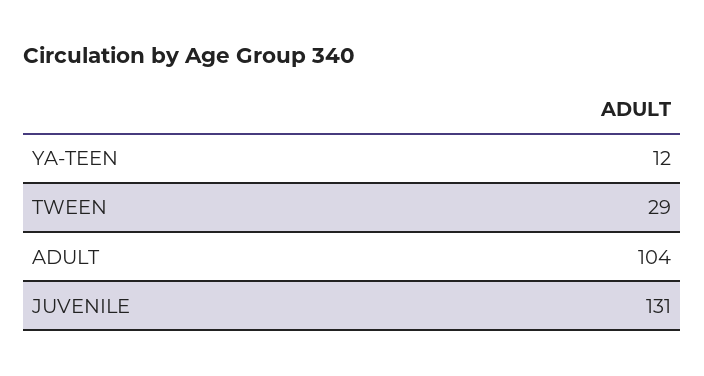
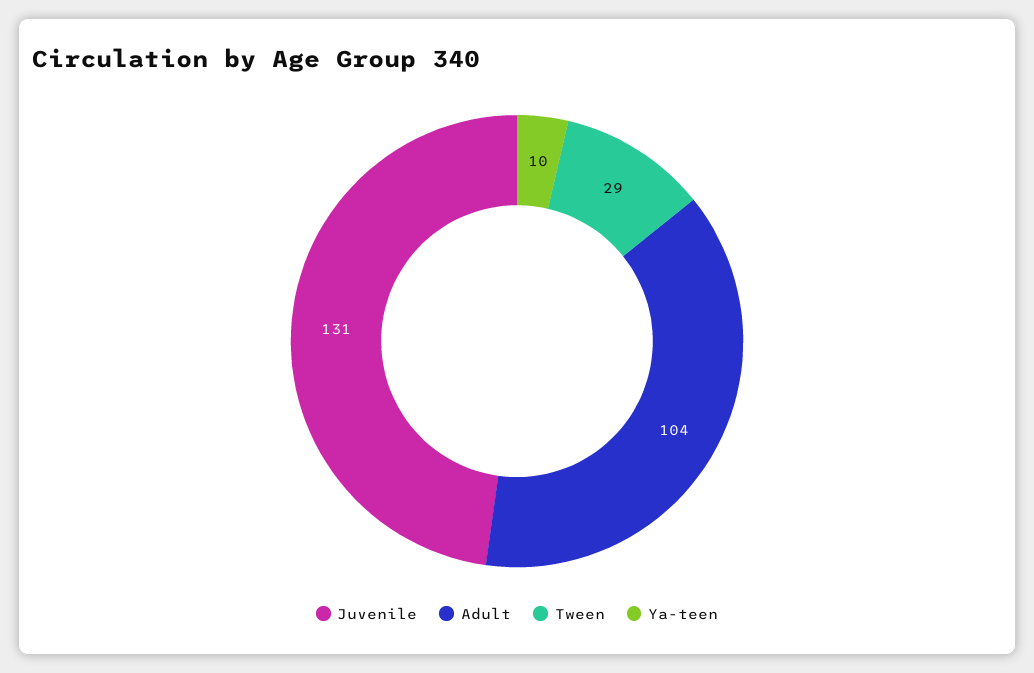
  {
-   "YA-TEEN": 12,
+   "YA-TEEN": 10,
    "TWEEN": 29,
    "ADULT": 104,
    "JUVENILE": 131
  }

